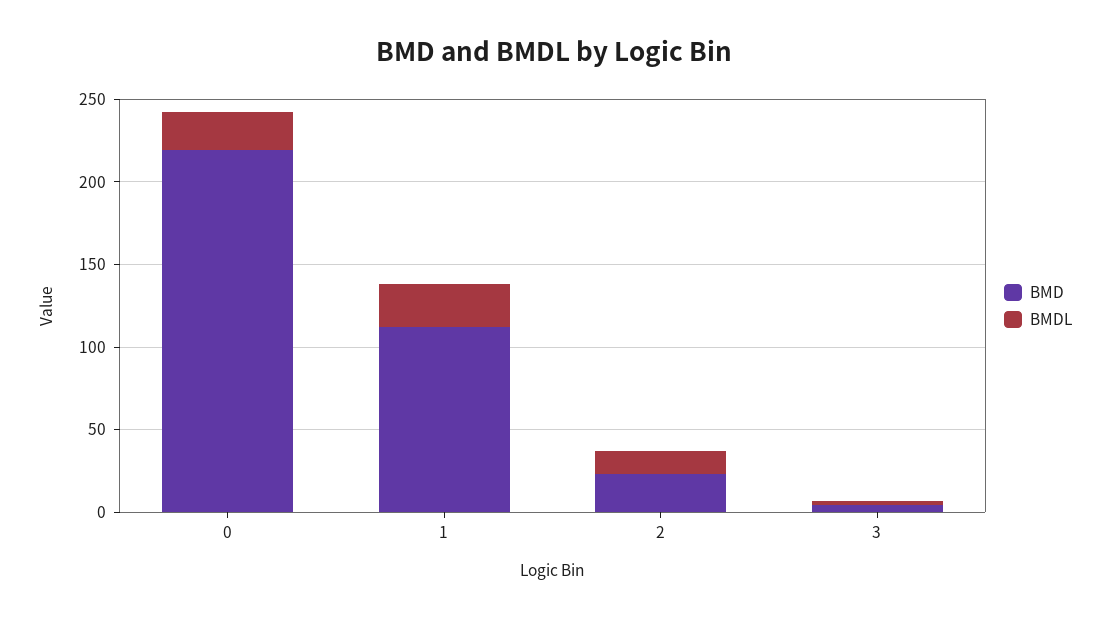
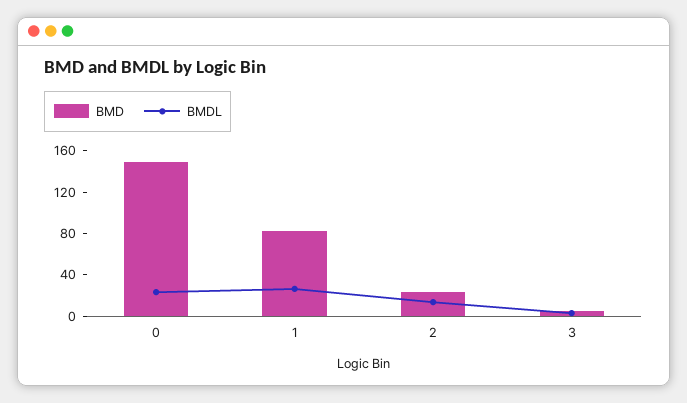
  {
    "BMD": {
-     "0": 220,
+     "0": 150,
-     "1": 110,
+     "1": 80,
      "2": 20,
      "3": 0
    },
    "BMDL": {
      "0": 20,
      "1": 30,
      "2": 10,
      "3": 0
    }
  }

